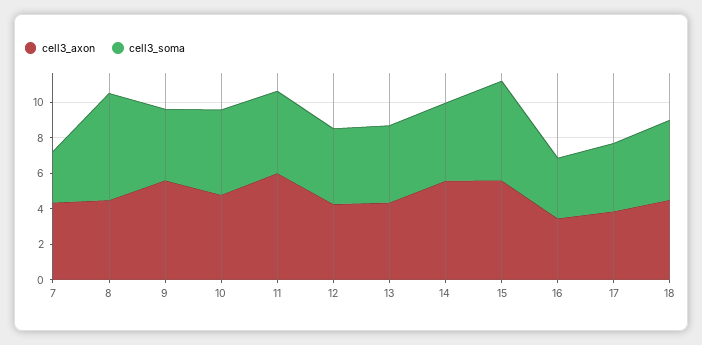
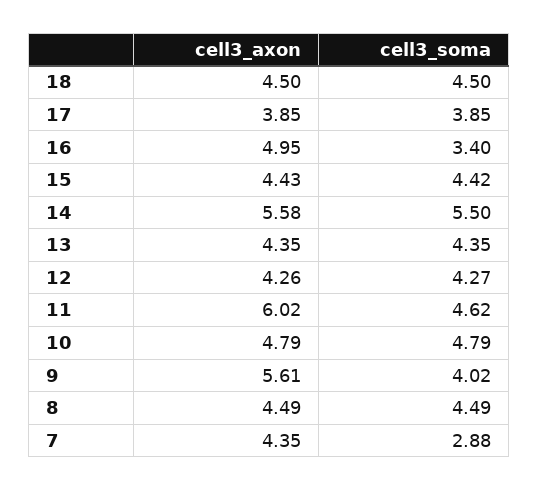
  {
    "cell3_axon": {
      "7": 4.35,
      "8": 4.49,
      "9": 5.61,
      "10": 4.79,
      "11": 6.02,
      "12": 4.26,
      "13": 4.35,
      "14": 5.58,
-     "15": 5.5,
+     "15": 4.43,
-     "16": 3.5,
+     "16": 4.95,
      "17": 3.85,
      "18": 4.5
    },
    "cell3_soma": {
      "7": 2.88,
-     "8": 6,
+     "8": 4.49,
      "9": 4.02,
      "10": 4.79,
      "11": 4.62,
      "12": 4.27,
      "13": 4.35,
-     "14": 4.5,
+     "14": 5.5,
-     "15": 5.5,
+     "15": 4.42,
      "16": 3.4,
      "17": 3.85,
      "18": 4.5
    }
  }

